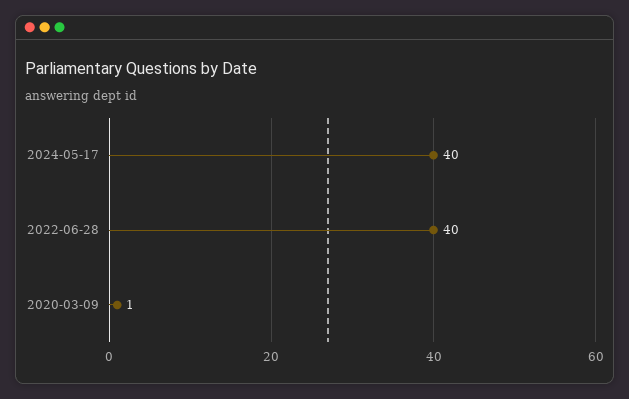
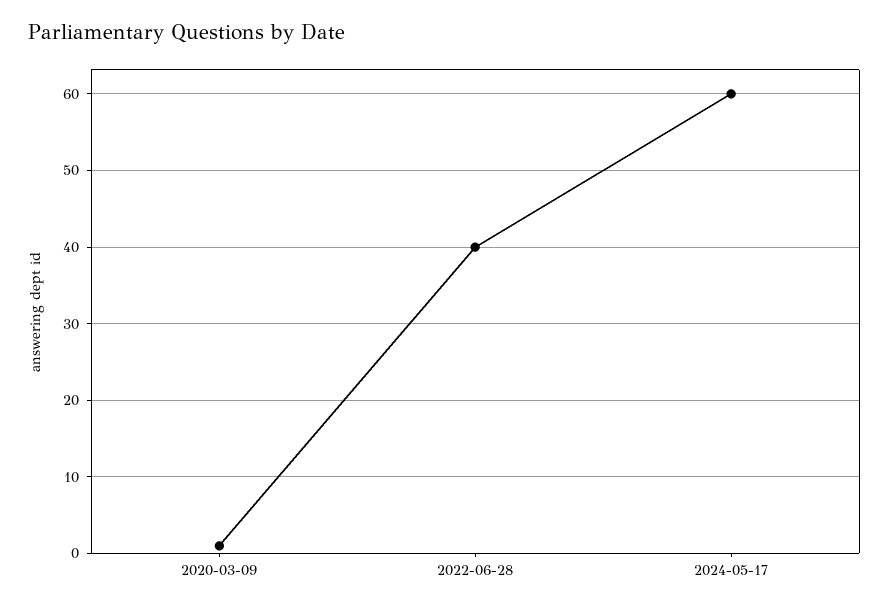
  {
-   "2024-05-17": 40,
+   "2024-05-17": 60,
    "2022-06-28": 40,
    "2020-03-09": 1
  }

